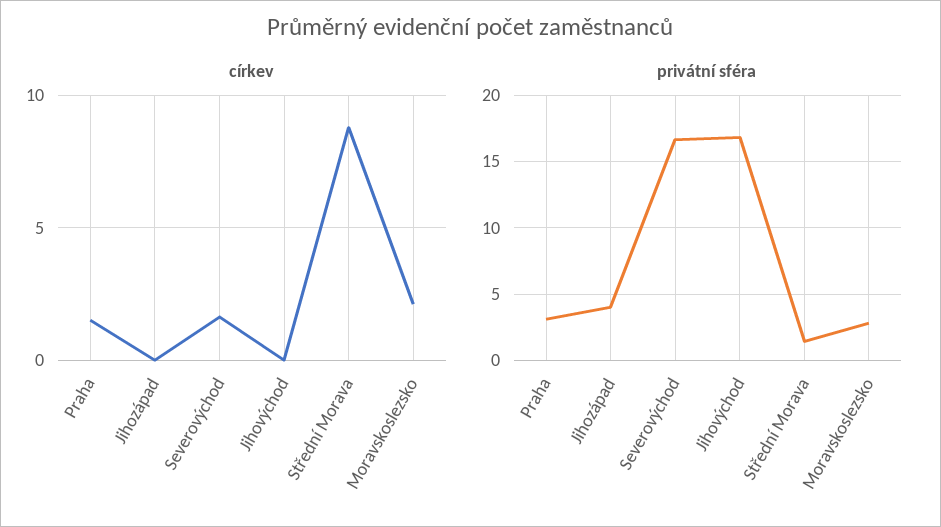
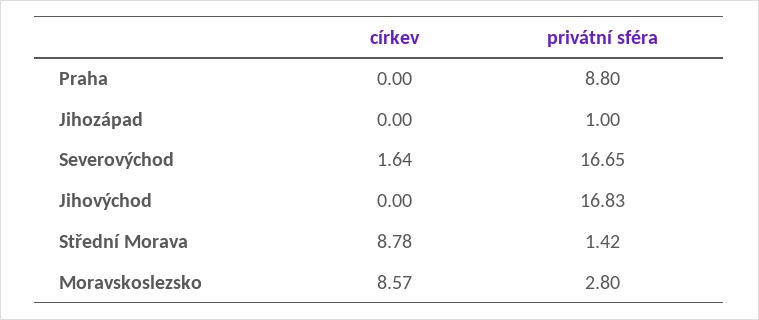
  {
    "církev": {
-     "Praha": 1.5,
+     "Praha": 0,
      "Jihozápad": 0,
      "Severovýchod": 1.64,
      "Jihovýchod": 0,
      "Střední Morava": 8.78,
-     "Moravskoslezsko": 2
+     "Moravskoslezsko": 8.57
    },
    "privátní sféra": {
-     "Praha": 3,
+     "Praha": 8.8,
-     "Jihozápad": 4,
+     "Jihozápad": 1,
      "Severovýchod": 16.65,
      "Jihovýchod": 16.83,
      "Střední Morava": 1.42,
      "Moravskoslezsko": 2.8
    }
  }

